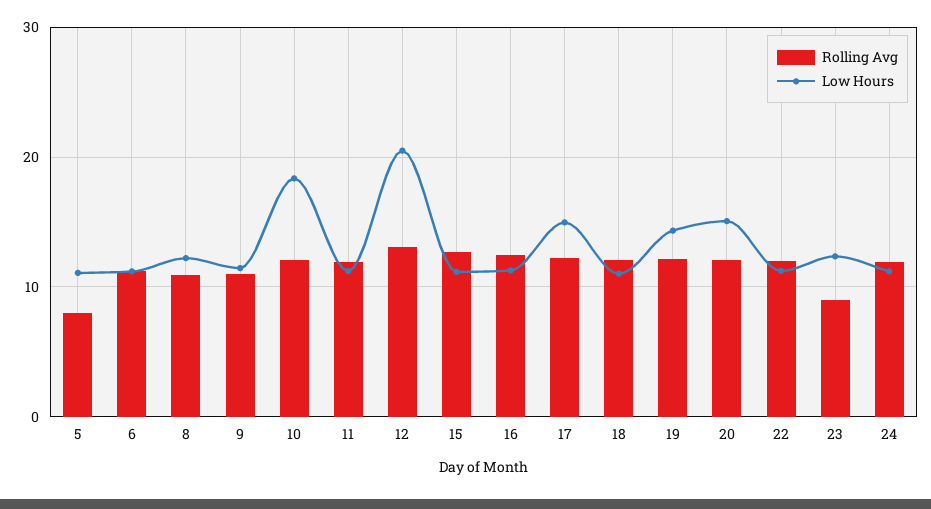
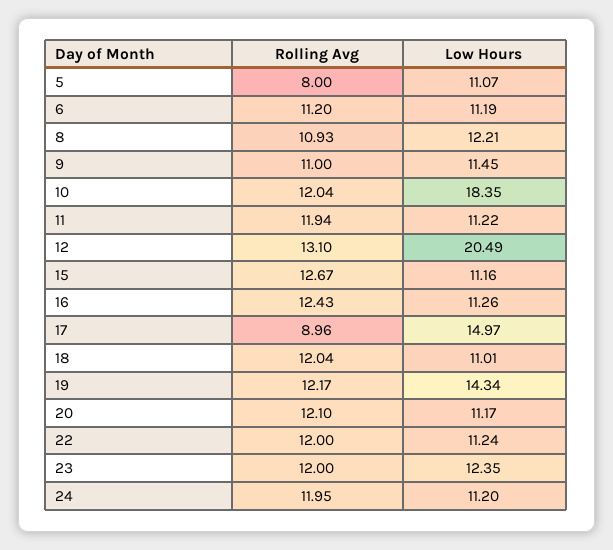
  {
    "Rolling Avg": {
      "5": 8,
      "6": 11.2,
      "8": 10.93,
      "9": 11,
      "10": 12.04,
      "11": 11.94,
      "12": 13.1,
      "15": 12.67,
      "16": 12.43,
-     "17": 12,
+     "17": 8.96,
      "18": 12.04,
      "19": 12.17,
      "20": 12.1,
      "22": 12,
-     "23": 9,
+     "23": 12,
      "24": 11.95
    },
    "Low Hours": {
      "5": 11.07,
      "6": 11.19,
      "8": 12.21,
      "9": 11.45,
      "10": 18.35,
      "11": 11.22,
      "12": 20.49,
      "15": 11.16,
      "16": 11.26,
      "17": 14.97,
      "18": 11.01,
      "19": 14.34,
-     "20": 15,
+     "20": 11.17,
      "22": 11.24,
      "23": 12.35,
      "24": 11.2
    }
  }

